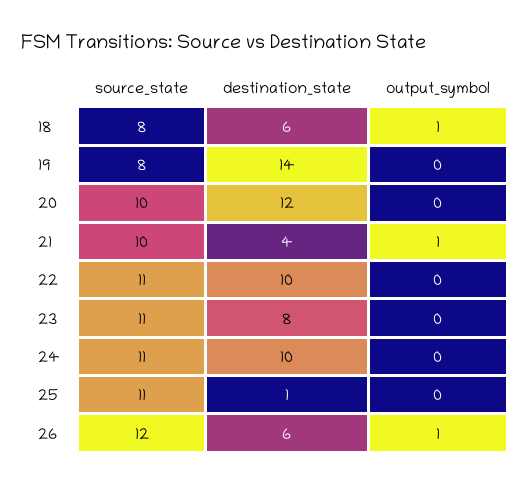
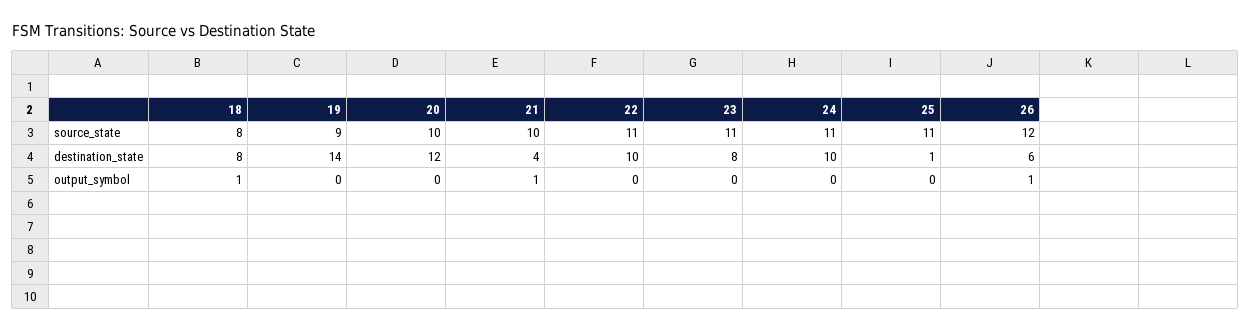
  {
    "source_state": {
      "18": 8,
-     "19": 8,
+     "19": 9,
      "20": 10,
      "21": 10,
      "22": 11,
      "23": 11,
      "24": 11,
      "25": 11,
      "26": 12
    },
    "destination_state": {
-     "18": 6,
+     "18": 8,
      "19": 14,
      "20": 12,
      "21": 4,
      "22": 10,
      "23": 8,
      "24": 10,
      "25": 1,
      "26": 6
    },
    "output_symbol": {
      "18": 1,
      "19": 0,
      "20": 0,
      "21": 1,
      "22": 0,
      "23": 0,
      "24": 0,
      "25": 0,
      "26": 1
    }
  }

